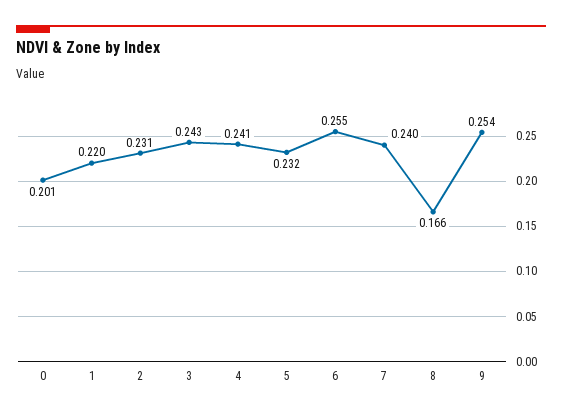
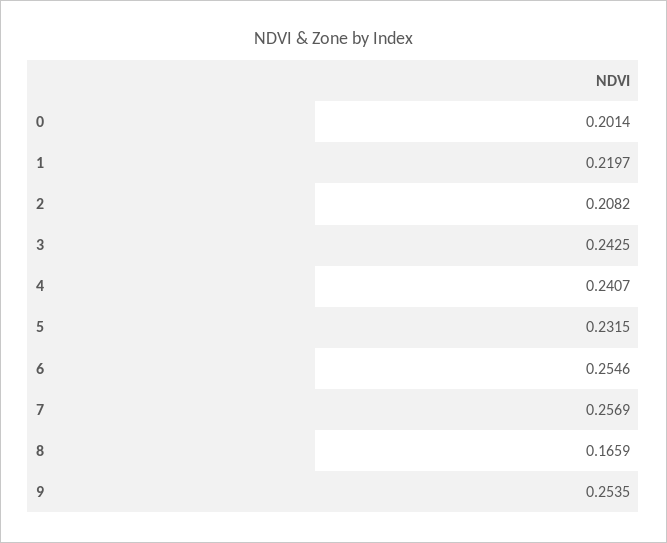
  {
    "0": 0.2014,
    "1": 0.2197,
-   "2": 0.231,
+   "2": 0.2082,
    "3": 0.2425,
    "4": 0.2407,
    "5": 0.2315,
    "6": 0.2546,
-   "7": 0.24,
+   "7": 0.2569,
    "8": 0.1659,
    "9": 0.2535
  }

